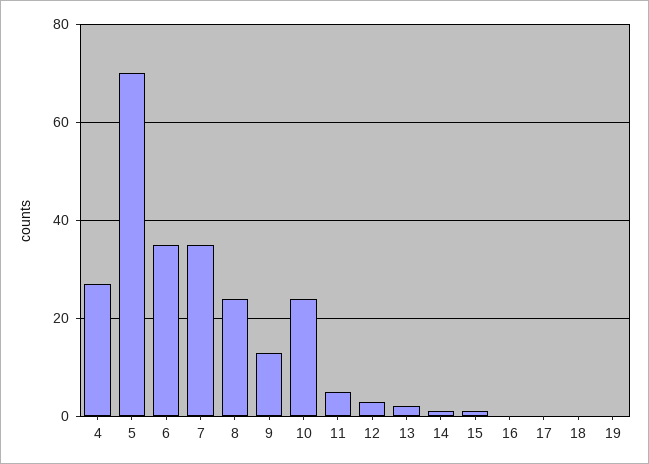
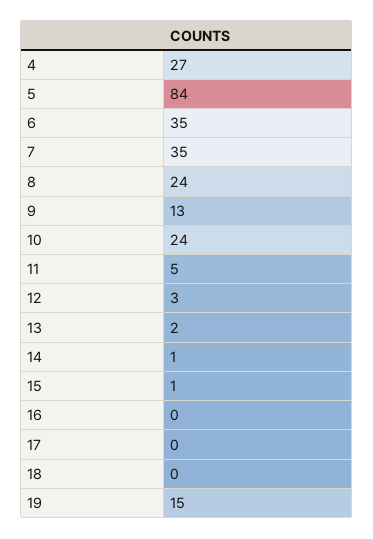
  {
    "4": 27,
-   "5": 70,
+   "5": 84,
    "6": 35,
    "7": 35,
    "8": 24,
    "9": 13,
    "10": 24,
    "11": 5,
    "12": 3,
    "13": 2,
    "14": 1,
    "15": 1,
    "16": 0,
    "17": 0,
    "18": 0,
-   "19": 0
+   "19": 15
  }

